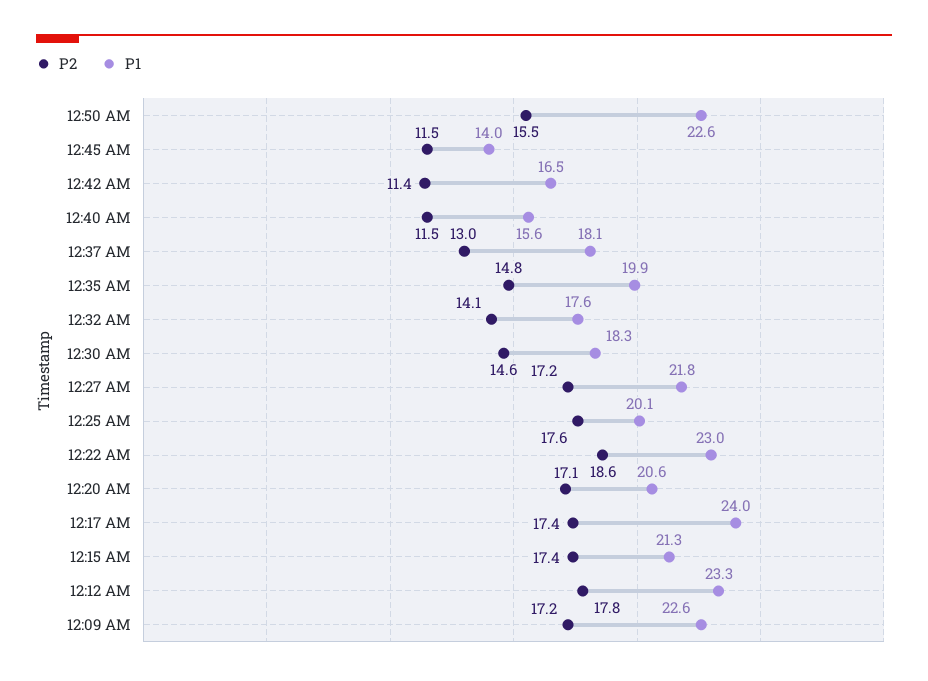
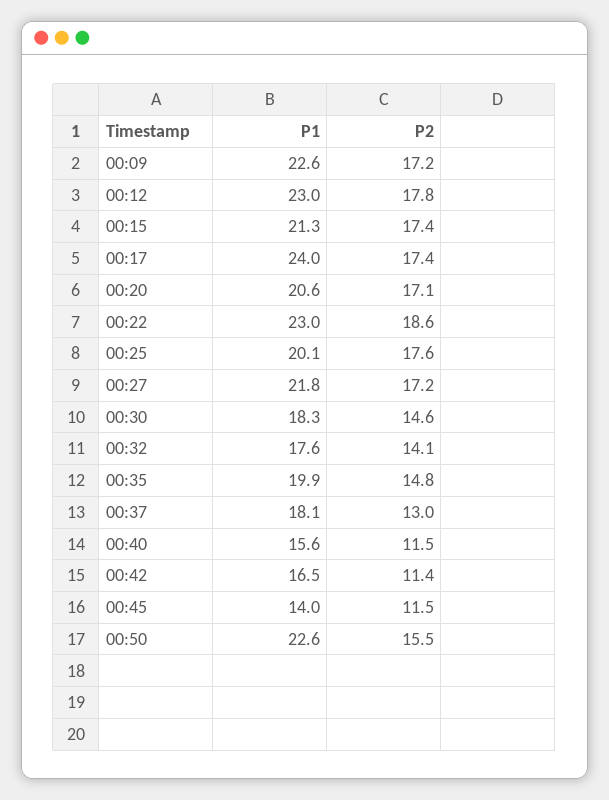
  {
    "P2": {
      "12:50 AM": 15.5,
      "12:45 AM": 11.5,
      "12:42 AM": 11.4,
      "12:40 AM": 11.5,
      "12:37 AM": 13,
      "12:35 AM": 14.8,
      "12:32 AM": 14.1,
      "12:30 AM": 14.6,
      "12:27 AM": 17.2,
      "12:25 AM": 17.6,
      "12:22 AM": 18.6,
      "12:20 AM": 17.1,
      "12:17 AM": 17.4,
      "12:15 AM": 17.4,
      "12:12 AM": 17.8,
      "12:09 AM": 17.2
    },
    "P1": {
      "12:50 AM": 22.6,
      "12:45 AM": 14,
      "12:42 AM": 16.5,
      "12:40 AM": 15.6,
      "12:37 AM": 18.1,
      "12:35 AM": 19.9,
      "12:32 AM": 17.6,
      "12:30 AM": 18.3,
      "12:27 AM": 21.8,
      "12:25 AM": 20.1,
      "12:22 AM": 23,
      "12:20 AM": 20.6,
      "12:17 AM": 24,
      "12:15 AM": 21.3,
-     "12:12 AM": 23.3,
+     "12:12 AM": 23,
      "12:09 AM": 22.6
    }
  }

